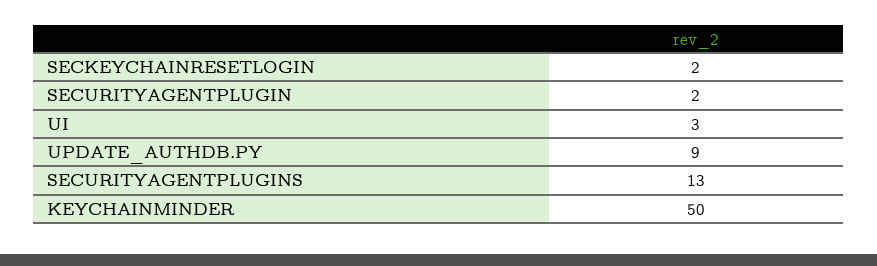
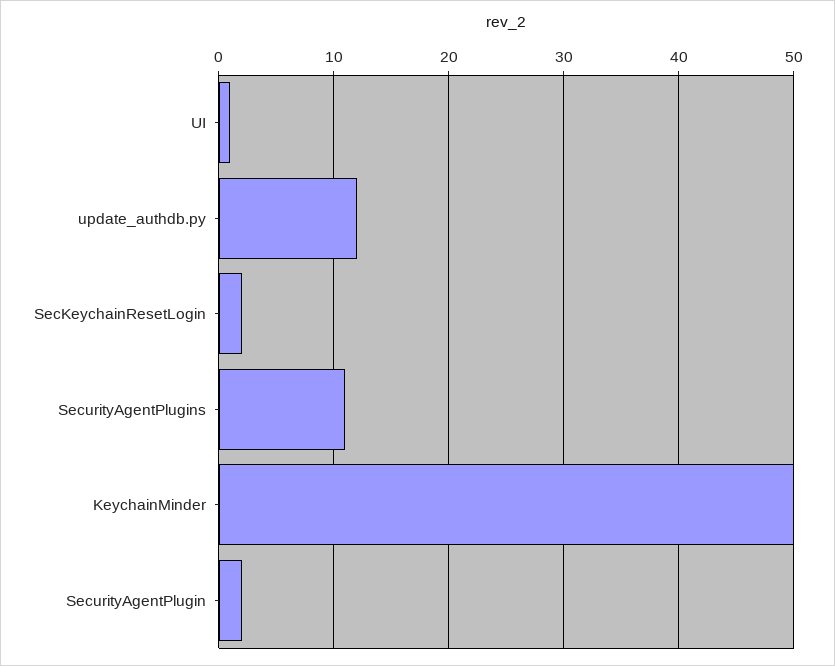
  {
    "SECKEYCHAINRESETLOGIN": 2,
    "SECURITYAGENTPLUGIN": 2,
-   "UI": 3,
+   "UI": 1,
-   "UPDATE_AUTHDB.PY": 9,
+   "UPDATE_AUTHDB.PY": 12,
-   "SECURITYAGENTPLUGINS": 13,
+   "SECURITYAGENTPLUGINS": 11,
    "KEYCHAINMINDER": 50
  }

